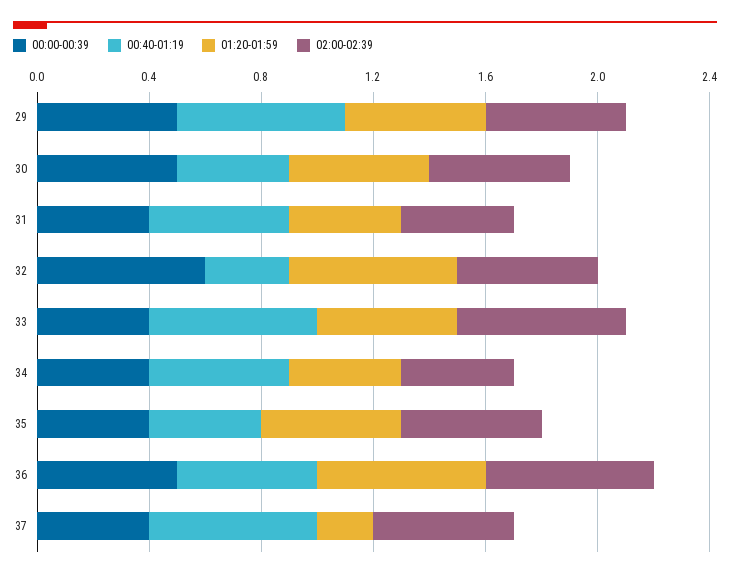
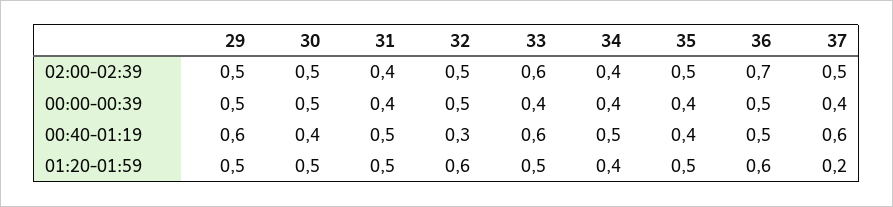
  {
    "00:00-00:39": {
      "29": 0.5,
      "30": 0.5,
      "31": 0.4,
-     "32": 0.6,
+     "32": 0.5,
      "33": 0.4,
      "34": 0.4,
      "35": 0.4,
      "36": 0.5,
      "37": 0.4
    },
    "00:40-01:19": {
      "29": 0.6,
      "30": 0.4,
      "31": 0.5,
      "32": 0.3,
      "33": 0.6,
      "34": 0.5,
      "35": 0.4,
      "36": 0.5,
      "37": 0.6
    },
    "01:20-01:59": {
      "29": 0.5,
      "30": 0.5,
-     "31": 0.4,
+     "31": 0.5,
      "32": 0.6,
      "33": 0.5,
      "34": 0.4,
      "35": 0.5,
      "36": 0.6,
      "37": 0.2
    },
    "02:00-02:39": {
      "29": 0.5,
      "30": 0.5,
      "31": 0.4,
      "32": 0.5,
      "33": 0.6,
      "34": 0.4,
      "35": 0.5,
-     "36": 0.6,
+     "36": 0.7,
      "37": 0.5
    }
  }

